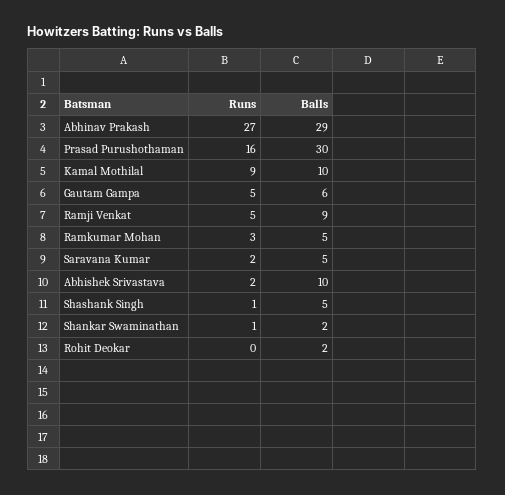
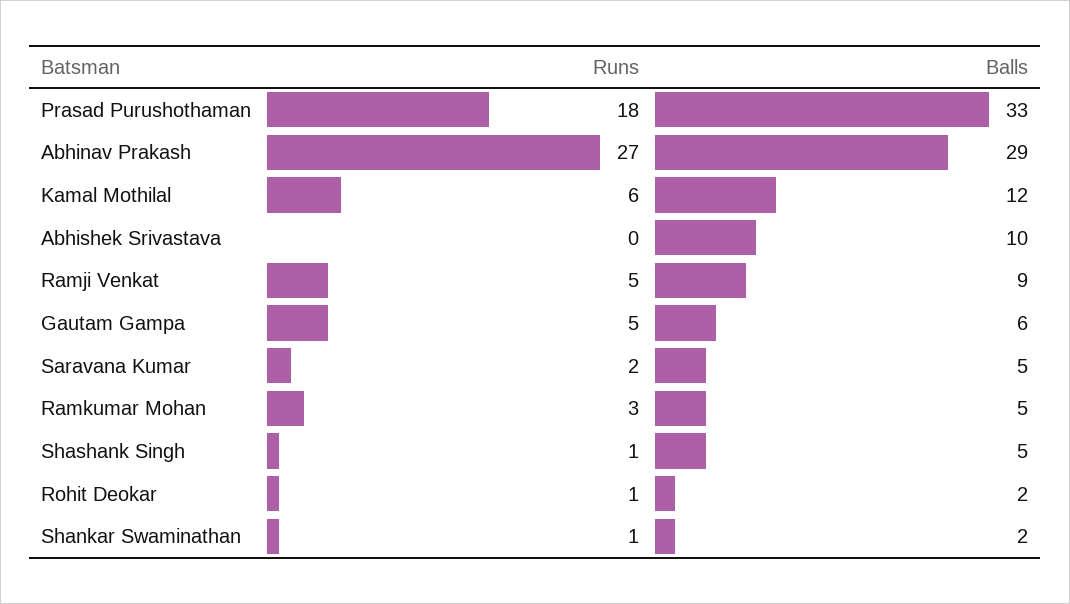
  {
    "Runs": {
      "Abhinav Prakash": 27,
-     "Prasad Purushothaman": 16,
+     "Prasad Purushothaman": 18,
-     "Kamal Mothilal": 9,
+     "Kamal Mothilal": 6,
      "Gautam Gampa": 5,
      "Ramji Venkat": 5,
      "Ramkumar Mohan": 3,
      "Saravana Kumar": 2,
-     "Abhishek Srivastava": 2,
+     "Abhishek Srivastava": 0,
      "Shashank Singh": 1,
      "Shankar Swaminathan": 1,
-     "Rohit Deokar": 0
+     "Rohit Deokar": 1
    },
    "Balls": {
      "Abhinav Prakash": 29,
-     "Prasad Purushothaman": 30,
+     "Prasad Purushothaman": 33,
-     "Kamal Mothilal": 10,
+     "Kamal Mothilal": 12,
      "Gautam Gampa": 6,
      "Ramji Venkat": 9,
      "Ramkumar Mohan": 5,
      "Saravana Kumar": 5,
      "Abhishek Srivastava": 10,
      "Shashank Singh": 5,
      "Shankar Swaminathan": 2,
      "Rohit Deokar": 2
    }
  }

